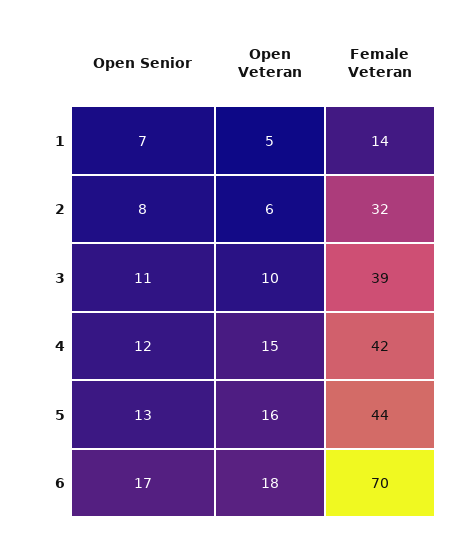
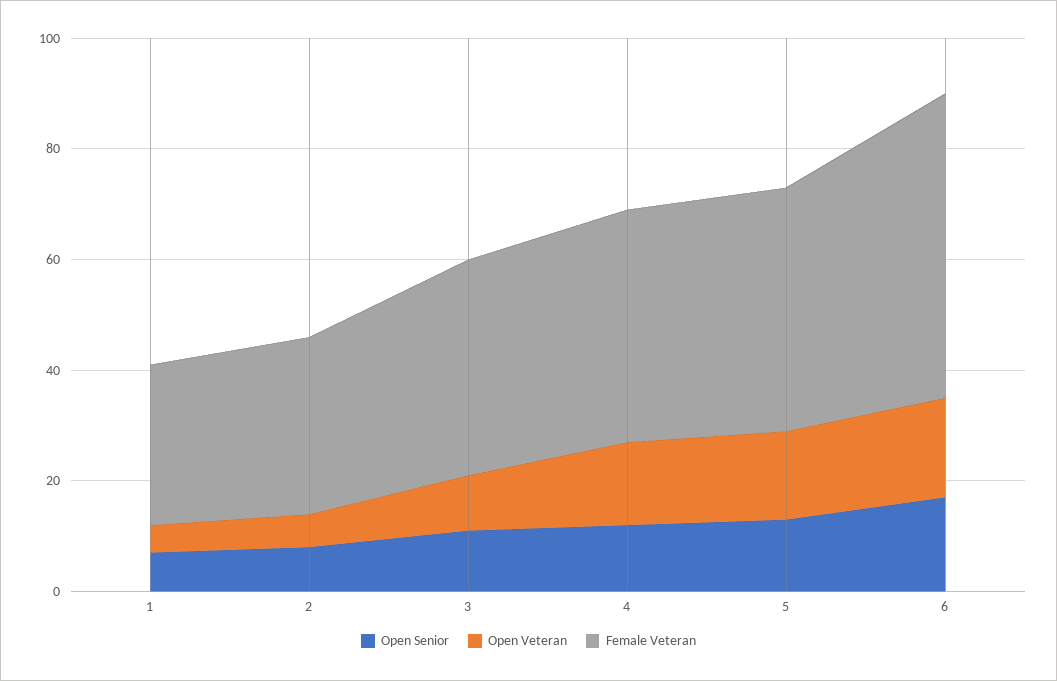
  {
    "Open Senior": {
      "1": 7,
      "2": 8,
      "3": 11,
      "4": 12,
      "5": 13,
      "6": 17
    },
    "Open Veteran": {
      "1": 5,
      "2": 6,
      "3": 10,
      "4": 15,
      "5": 16,
      "6": 18
    },
    "Female Veteran": {
-     "1": 14,
+     "1": 30,
      "2": 32,
      "3": 39,
      "4": 42,
      "5": 44,
-     "6": 70
+     "6": 55
    }
  }

